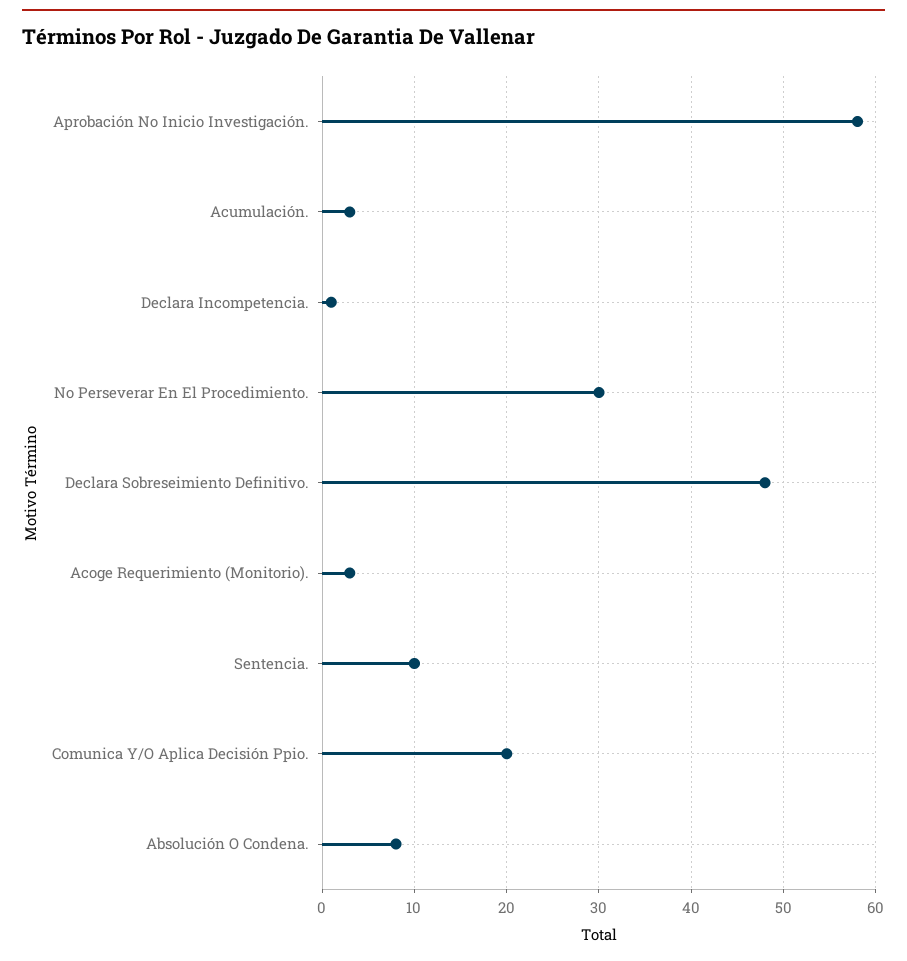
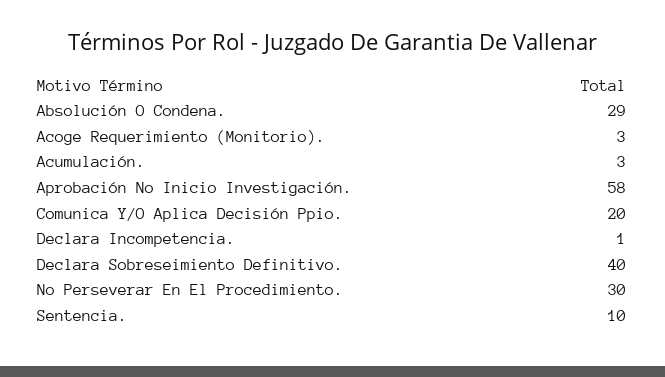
  {
    "Aprobación No Inicio Investigación.": 58,
    "Acumulación.": 3,
    "Declara Incompetencia.": 1,
    "No Perseverar En El Procedimiento.": 30,
-   "Declara Sobreseimiento Definitivo.": 48,
+   "Declara Sobreseimiento Definitivo.": 40,
    "Acoge Requerimiento (Monitorio).": 3,
    "Sentencia.": 10,
    "Comunica Y/O Aplica Decisión Ppio.": 20,
-   "Absolución O Condena.": 8
+   "Absolución O Condena.": 29
  }

